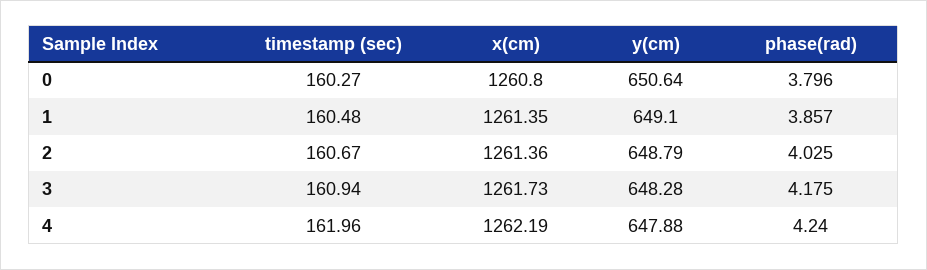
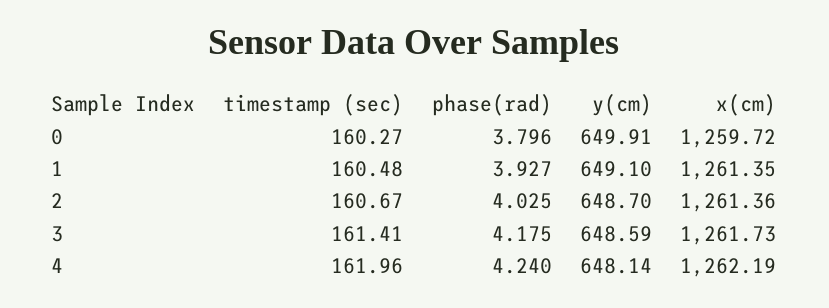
  {
    "timestamp (sec)": {
      "0": 160.27,
      "1": 160.48,
      "2": 160.67,
-     "3": 160.94,
+     "3": 161.41,
      "4": 161.96
    },
    "x(cm)": {
-     "0": 1260.8,
+     "0": 1259.72,
      "1": 1261.35,
      "2": 1261.36,
      "3": 1261.73,
      "4": 1262.19
    },
    "y(cm)": {
-     "0": 650.64,
+     "0": 649.91,
      "1": 649.1,
-     "2": 648.79,
+     "2": 648.7,
-     "3": 648.28,
+     "3": 648.59,
-     "4": 647.88
+     "4": 648.14
    },
    "phase(rad)": {
      "0": 3.796,
-     "1": 3.857,
+     "1": 3.927,
      "2": 4.025,
      "3": 4.175,
      "4": 4.24
    }
  }

